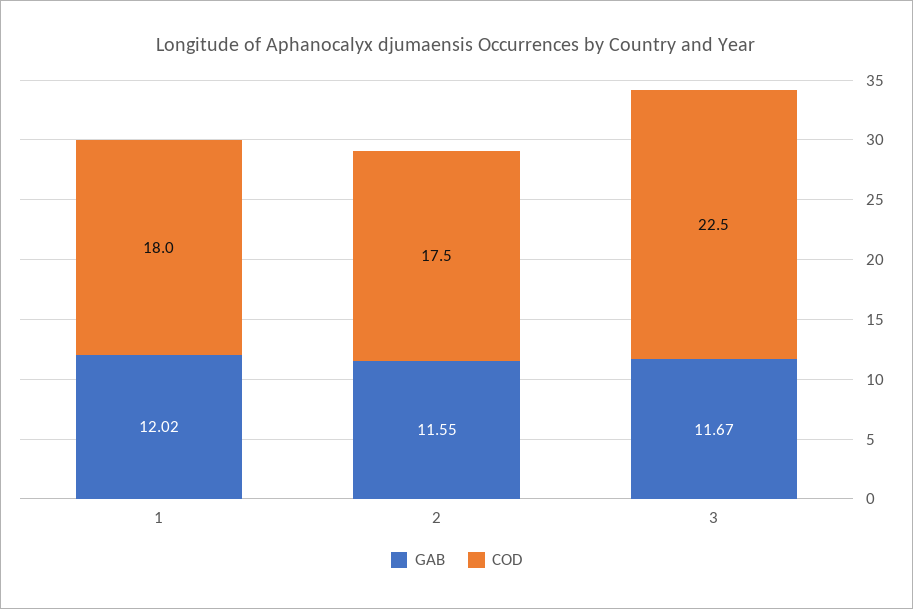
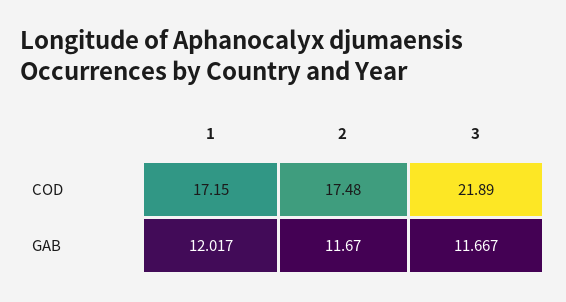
  {
    "GAB": {
      "1": 12.017,
-     "2": 11.55,
+     "2": 11.67,
      "3": 11.667
    },
    "COD": {
-     "1": 18,
+     "1": 17.15,
      "2": 17.48,
-     "3": 22.5
+     "3": 21.89
    }
  }

